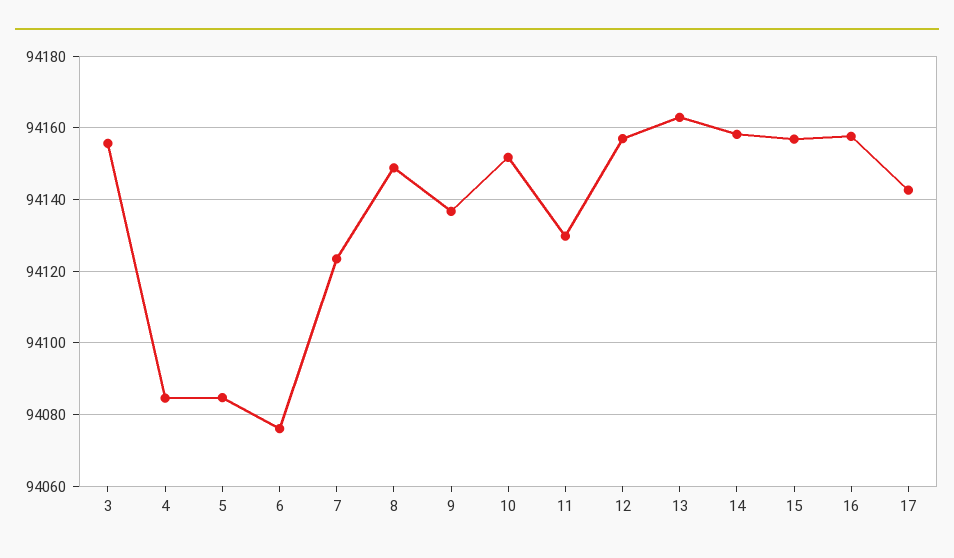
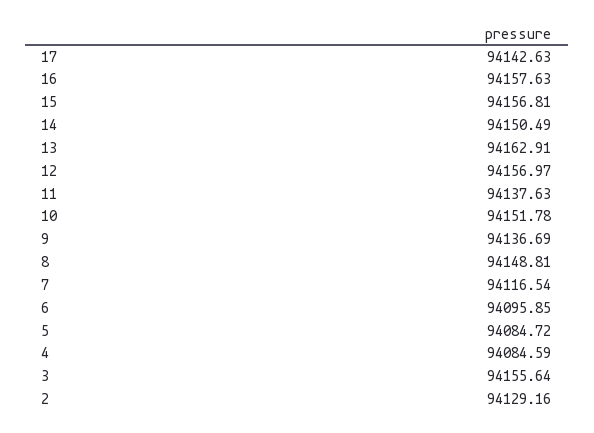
  {
    "3": 94155.64,
    "4": 94084.59,
    "5": 94084.72,
-   "6": 94076,
+   "6": 94095.85,
-   "7": 94124,
+   "7": 94116.54,
    "8": 94148.81,
    "9": 94136.69,
    "10": 94151.78,
-   "11": 94130,
+   "11": 94137.63,
    "12": 94156.97,
    "13": 94162.91,
-   "14": 94158,
+   "14": 94150.49,
    "15": 94156.81,
    "16": 94157.63,
-   "17": 94142.63
+   "17": 94142.63,
+   "2": 94129.16
  }

